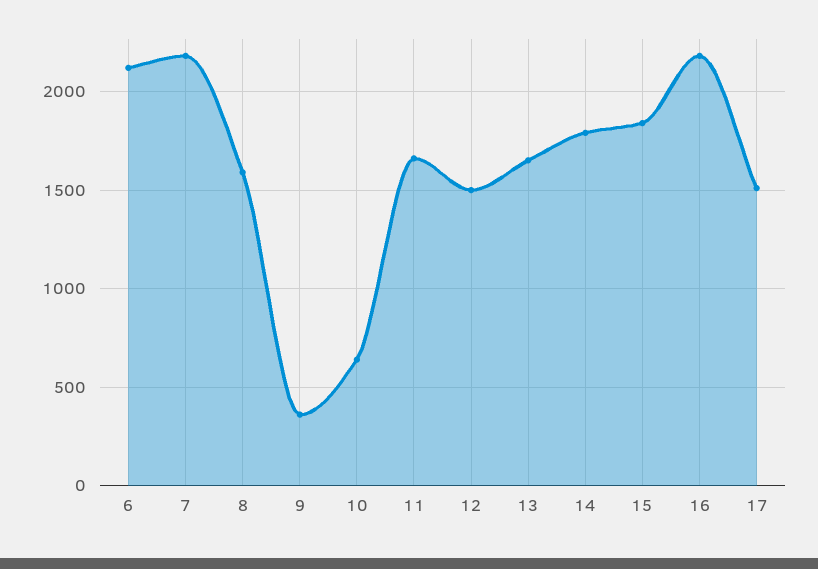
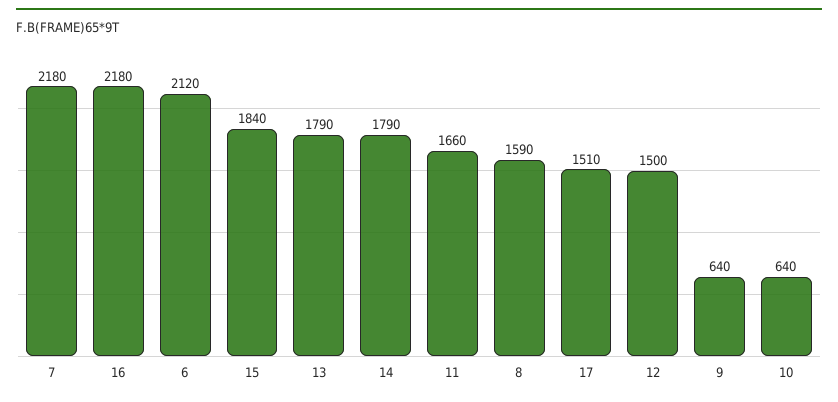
  {
    "6": 2120,
    "7": 2180,
    "8": 1590,
-   "9": 350,
+   "9": 640,
    "10": 640,
    "11": 1660,
    "12": 1500,
-   "13": 1650,
+   "13": 1790,
    "14": 1790,
    "15": 1840,
    "16": 2180,
    "17": 1510
  }

